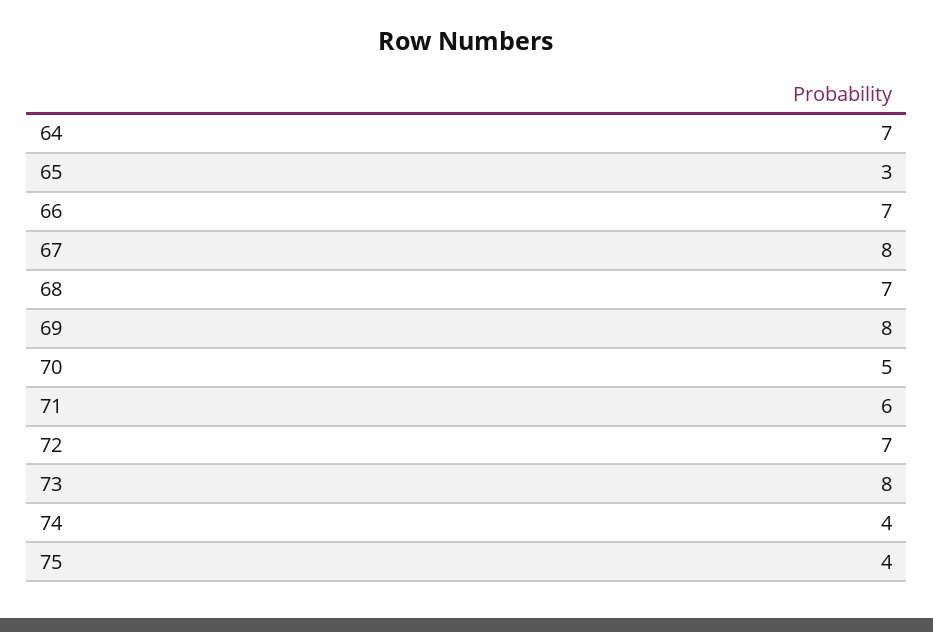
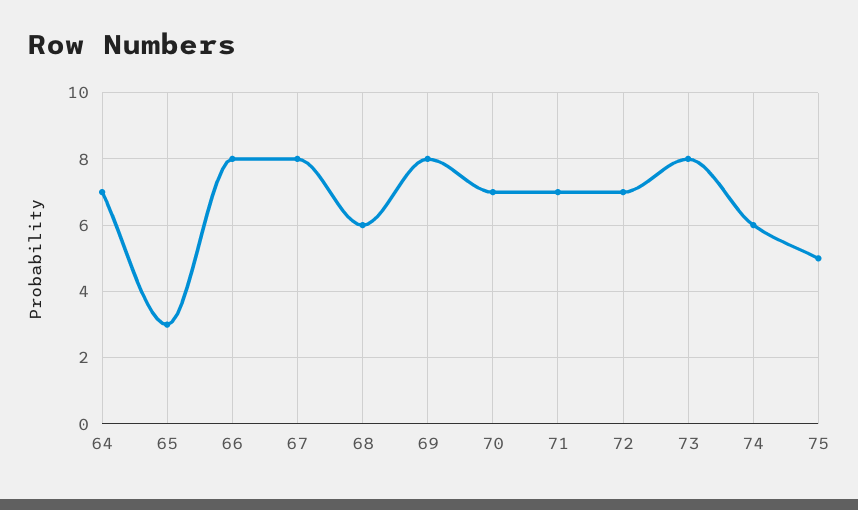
  {
    "64": 7,
    "65": 3,
-   "66": 7,
+   "66": 8,
    "67": 8,
-   "68": 7,
+   "68": 6,
    "69": 8,
-   "70": 5,
+   "70": 7,
-   "71": 6,
+   "71": 7,
    "72": 7,
    "73": 8,
-   "74": 4,
+   "74": 6,
-   "75": 4
+   "75": 5
  }

